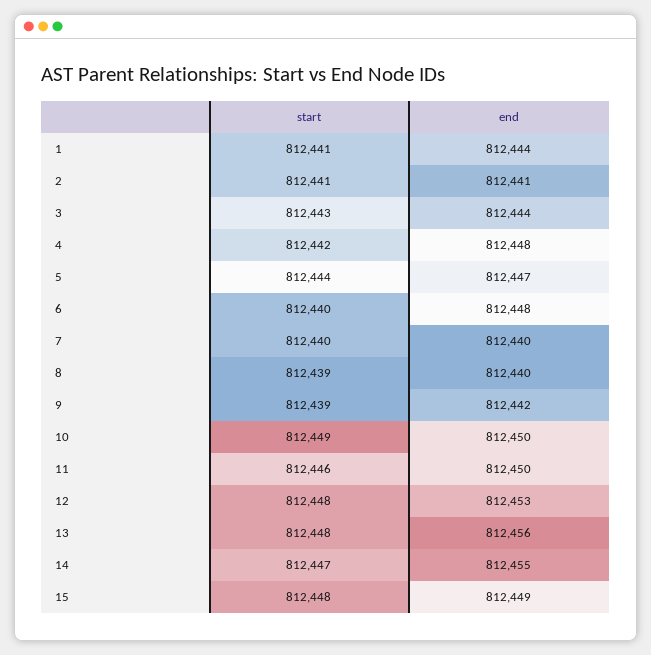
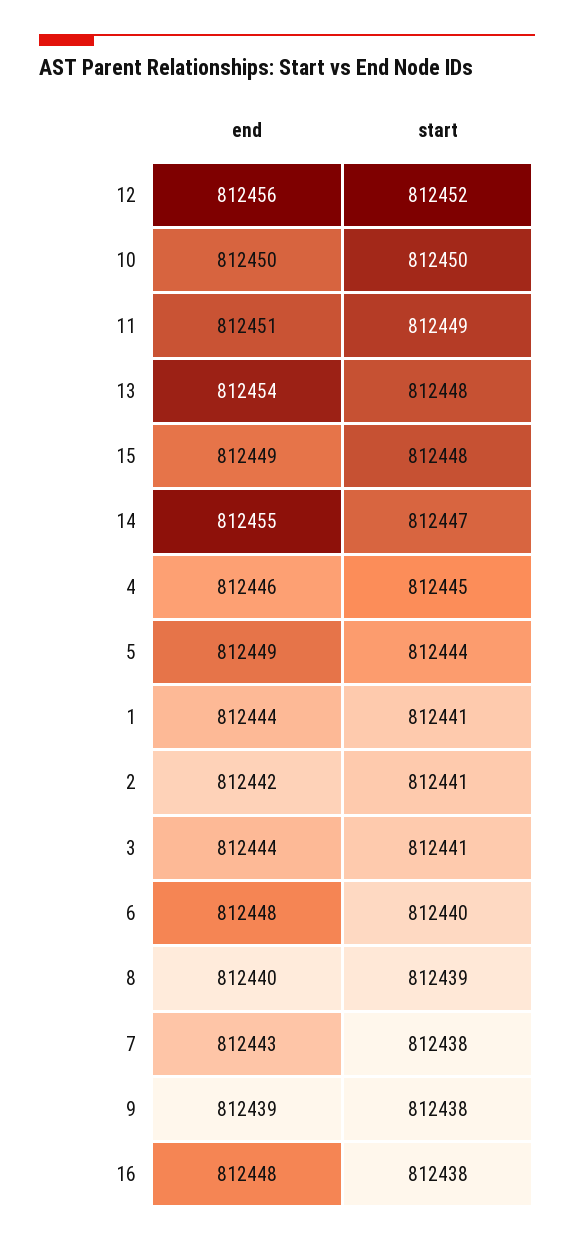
  {
    "start": {
      "1": 812441,
      "2": 812441,
-     "3": 812443,
+     "3": 812441,
-     "4": 812442,
+     "4": 812445,
      "5": 812444,
      "6": 812440,
-     "7": 812440,
+     "7": 812438,
      "8": 812439,
-     "9": 812439,
+     "9": 812438,
-     "10": 812449,
+     "10": 812450,
-     "11": 812446,
+     "11": 812449,
-     "12": 812448,
+     "12": 812452,
      "13": 812448,
      "14": 812447,
-     "15": 812448
+     "15": 812448,
+     "16": 812438
    },
    "end": {
      "1": 812444,
-     "2": 812441,
+     "2": 812442,
      "3": 812444,
-     "4": 812448,
+     "4": 812446,
-     "5": 812447,
+     "5": 812449,
      "6": 812448,
-     "7": 812440,
+     "7": 812443,
      "8": 812440,
-     "9": 812442,
+     "9": 812439,
      "10": 812450,
-     "11": 812450,
+     "11": 812451,
-     "12": 812453,
+     "12": 812456,
-     "13": 812456,
+     "13": 812454,
      "14": 812455,
-     "15": 812449
+     "15": 812449,
+     "16": 812448
    }
  }

